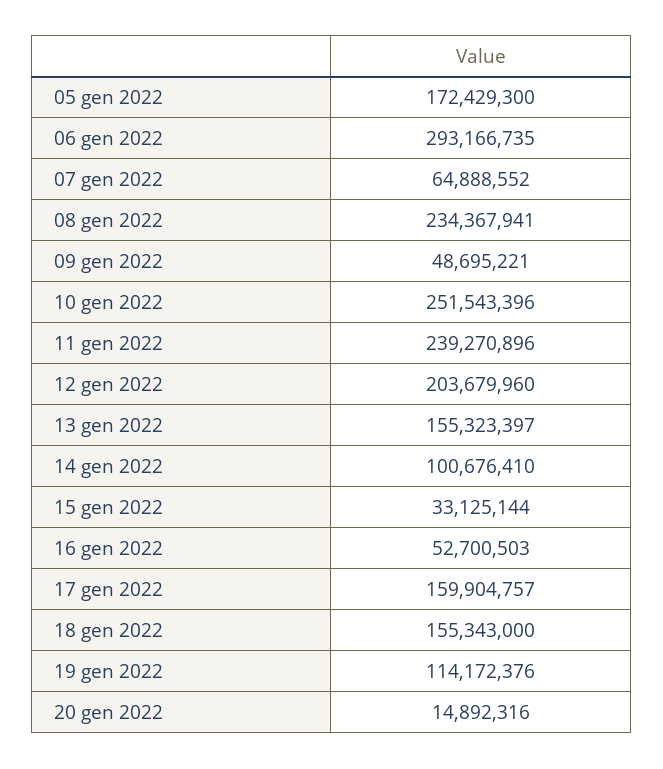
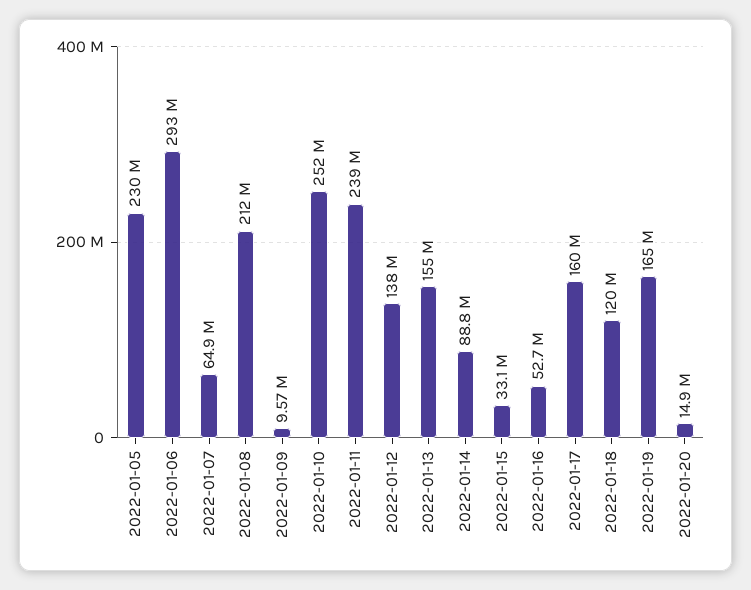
  {
-   "05 gen 2022": 172429300,
+   "05 gen 2022": 230000000,
    "06 gen 2022": 293166735,
    "07 gen 2022": 64888552,
-   "08 gen 2022": 234367941,
+   "08 gen 2022": 212000000,
-   "09 gen 2022": 48695221,
+   "09 gen 2022": 9570000,
    "10 gen 2022": 251543396,
    "11 gen 2022": 239270896,
-   "12 gen 2022": 203679960,
+   "12 gen 2022": 138000000,
    "13 gen 2022": 155323397,
-   "14 gen 2022": 100676410,
+   "14 gen 2022": 88800000,
    "15 gen 2022": 33125144,
    "16 gen 2022": 52700503,
    "17 gen 2022": 159904757,
-   "18 gen 2022": 155343000,
+   "18 gen 2022": 120000000,
-   "19 gen 2022": 114172376,
+   "19 gen 2022": 165000000,
    "20 gen 2022": 14892316
  }

